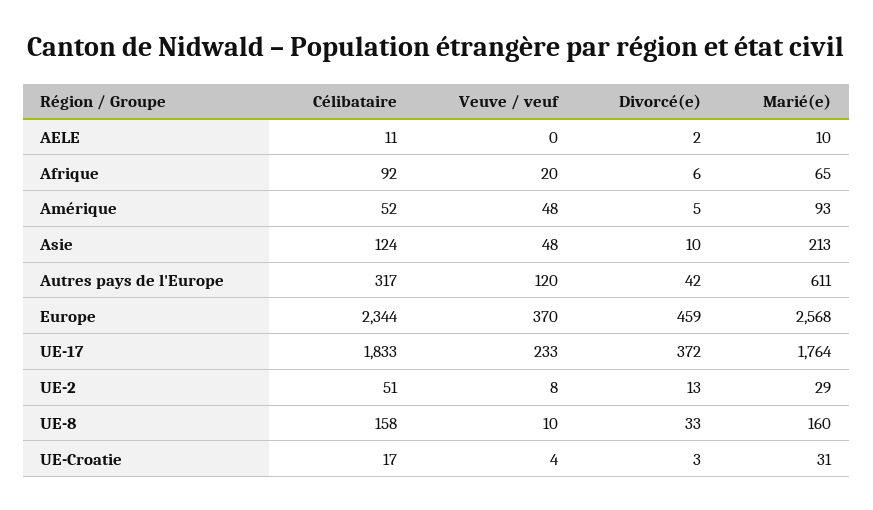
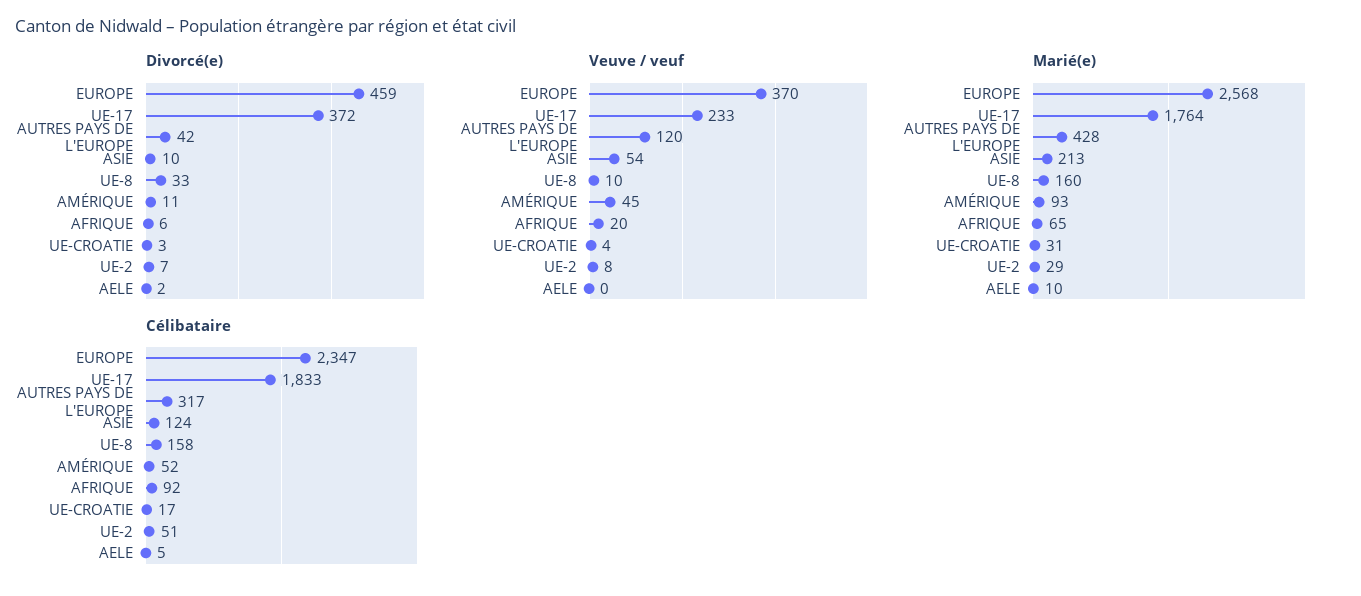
  {
    "Célibataire": {
-     "AELE": 11,
+     "AELE": 5,
      "Afrique": 92,
      "Amérique": 52,
      "Asie": 124,
      "Autres pays de l'Europe": 317,
-     "Europe": 2344,
+     "Europe": 2347,
      "UE-17": 1833,
      "UE-2": 51,
      "UE-8": 158,
      "UE-Croatie": 17
    },
    "Veuve / veuf": {
      "AELE": 0,
      "Afrique": 20,
-     "Amérique": 48,
+     "Amérique": 45,
-     "Asie": 48,
+     "Asie": 54,
      "Autres pays de l'Europe": 120,
      "Europe": 370,
      "UE-17": 233,
      "UE-2": 8,
      "UE-8": 10,
      "UE-Croatie": 4
    },
    "Divorcé(e)": {
      "AELE": 2,
      "Afrique": 6,
-     "Amérique": 5,
+     "Amérique": 11,
      "Asie": 10,
      "Autres pays de l'Europe": 42,
      "Europe": 459,
      "UE-17": 372,
-     "UE-2": 13,
+     "UE-2": 7,
      "UE-8": 33,
      "UE-Croatie": 3
    },
    "Marié(e)": {
      "AELE": 10,
      "Afrique": 65,
      "Amérique": 93,
      "Asie": 213,
-     "Autres pays de l'Europe": 611,
+     "Autres pays de l'Europe": 428,
      "Europe": 2568,
      "UE-17": 1764,
      "UE-2": 29,
      "UE-8": 160,
      "UE-Croatie": 31
    }
  }

